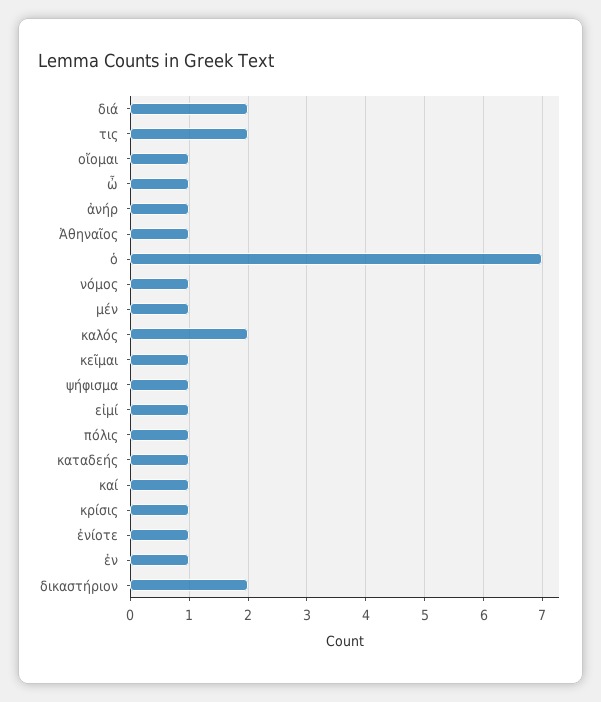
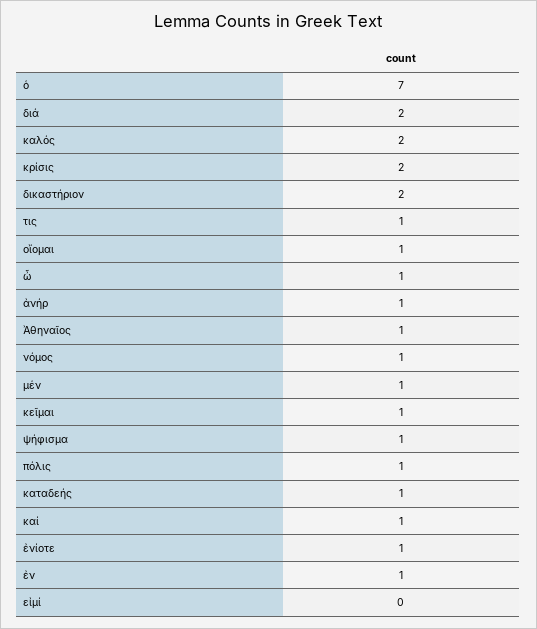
  {
    "διά": 2,
-   "τις": 2,
+   "τις": 1,
    "οἴομαι": 1,
    "ὦ": 1,
    "ἀνήρ": 1,
    "Ἀθηναῖος": 1,
    "ὁ": 7,
    "νόμος": 1,
    "μέν": 1,
    "καλός": 2,
    "κεῖμαι": 1,
    "ψήφισμα": 1,
-   "εἰμί": 1,
+   "εἰμί": 0,
    "πόλις": 1,
    "καταδεής": 1,
    "καί": 1,
-   "κρίσις": 1,
+   "κρίσις": 2,
    "ἐνίοτε": 1,
    "ἐν": 1,
    "δικαστήριον": 2
  }

